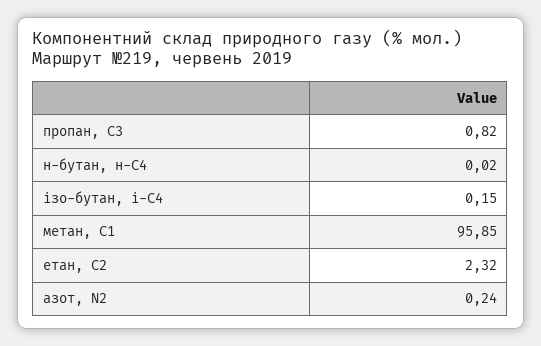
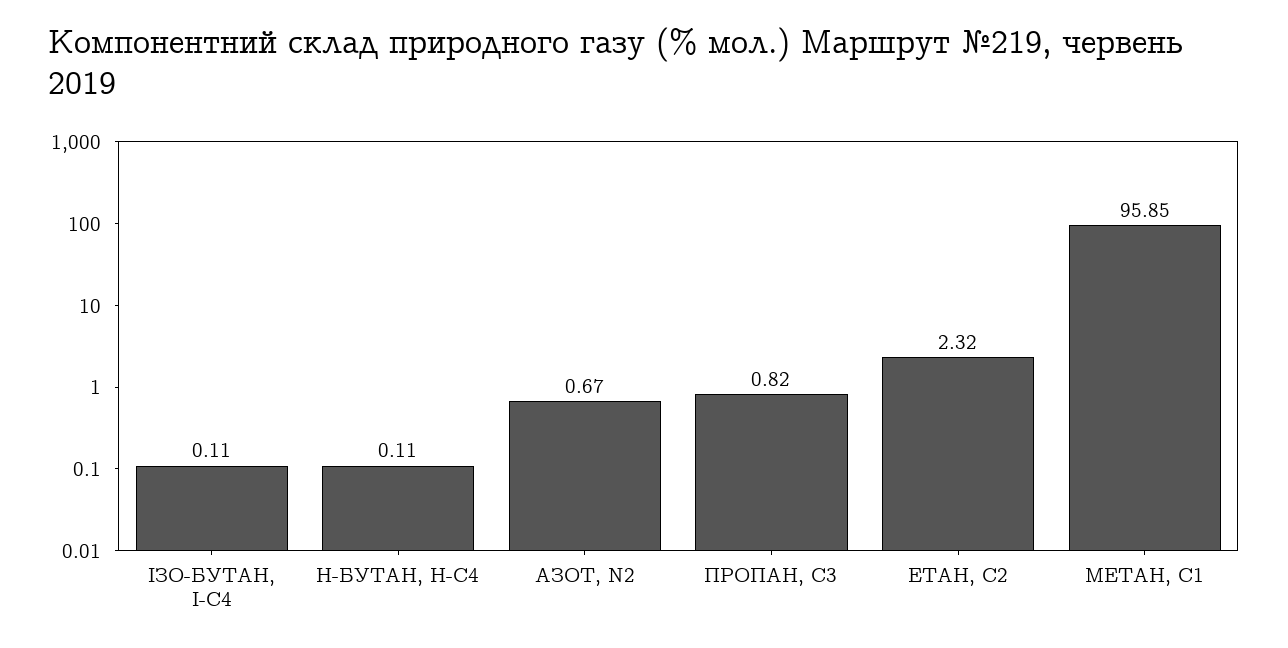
  {
    "пропан, С3": 0.82,
-   "н-бутан, н-С4": 0.02,
+   "н-бутан, н-С4": 0.11,
-   "ізо-бутан, і-С4": 0.15,
+   "ізо-бутан, і-С4": 0.11,
    "метан, С1": 95.85,
    "етан, С2": 2.32,
-   "азот, N2": 0.24
+   "азот, N2": 0.67
  }

